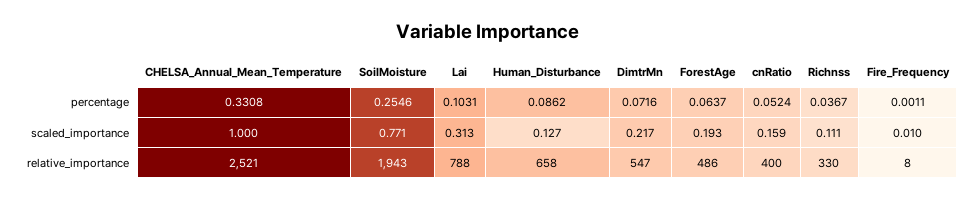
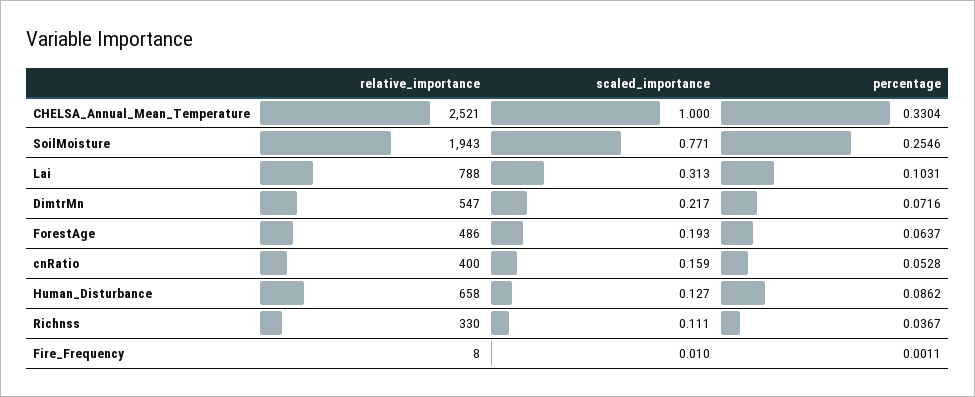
  {
    "CHELSA_Annual_Mean_Temperature": {
-     "percentage": 0.3308,
+     "percentage": 0.3304,
      "scaled_importance": 1,
      "relative_importance": 2521
    },
    "SoilMoisture": {
      "percentage": 0.2546,
      "scaled_importance": 0.771,
      "relative_importance": 1943
    },
    "Lai": {
      "percentage": 0.1031,
      "scaled_importance": 0.313,
      "relative_importance": 788
    },
    "Human_Disturbance": {
      "percentage": 0.0862,
      "scaled_importance": 0.127,
      "relative_importance": 658
    },
    "DimtrMn": {
      "percentage": 0.0716,
      "scaled_importance": 0.217,
      "relative_importance": 547
    },
    "ForestAge": {
      "percentage": 0.0637,
      "scaled_importance": 0.193,
      "relative_importance": 486
    },
    "cnRatio": {
-     "percentage": 0.0524,
+     "percentage": 0.0528,
      "scaled_importance": 0.159,
      "relative_importance": 400
    },
    "Richnss": {
      "percentage": 0.0367,
      "scaled_importance": 0.111,
      "relative_importance": 330
    },
    "Fire_Frequency": {
      "percentage": 0.0011,
      "scaled_importance": 0.01,
      "relative_importance": 8
    }
  }

